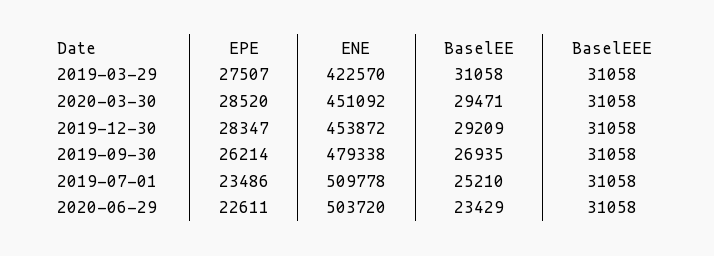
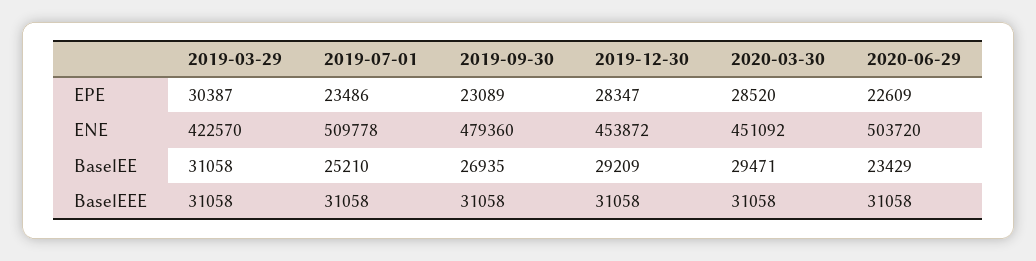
  {
    "EPE": {
-     "2019-03-29": 27507,
+     "2019-03-29": 30387,
      "2020-03-30": 28520,
      "2019-12-30": 28347,
-     "2019-09-30": 26214,
+     "2019-09-30": 23089,
      "2019-07-01": 23486,
-     "2020-06-29": 22611
+     "2020-06-29": 22609
    },
    "ENE": {
      "2019-03-29": 422570,
      "2020-03-30": 451092,
      "2019-12-30": 453872,
-     "2019-09-30": 479338,
+     "2019-09-30": 479360,
      "2019-07-01": 509778,
      "2020-06-29": 503720
    },
    "BaselEE": {
      "2019-03-29": 31058,
      "2020-03-30": 29471,
      "2019-12-30": 29209,
      "2019-09-30": 26935,
      "2019-07-01": 25210,
      "2020-06-29": 23429
    },
    "BaselEEE": {
      "2019-03-29": 31058,
      "2020-03-30": 31058,
      "2019-12-30": 31058,
      "2019-09-30": 31058,
      "2019-07-01": 31058,
      "2020-06-29": 31058
    }
  }

